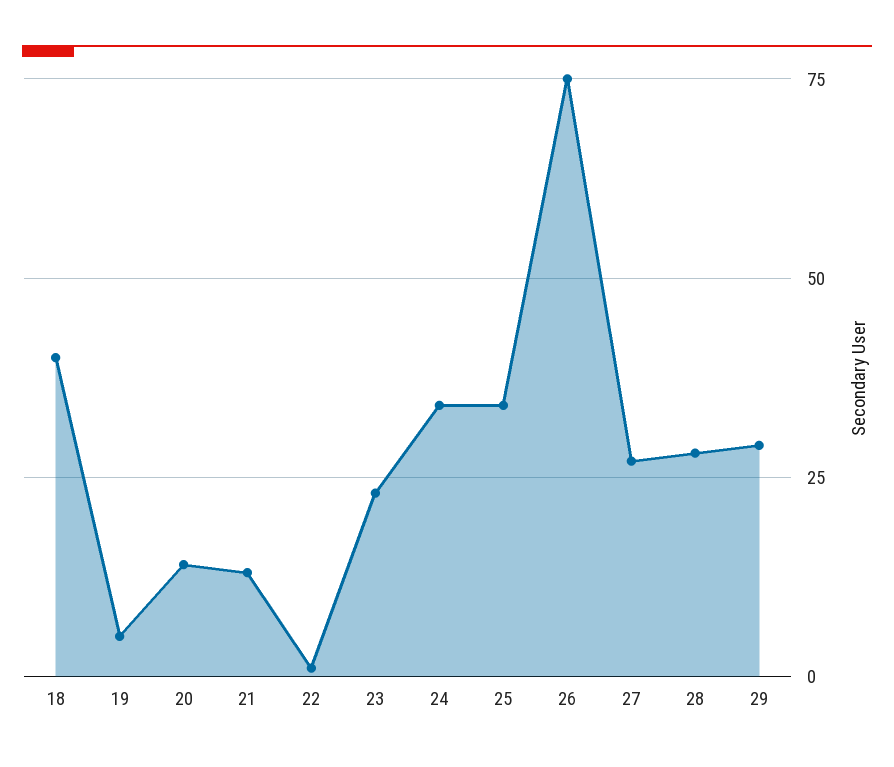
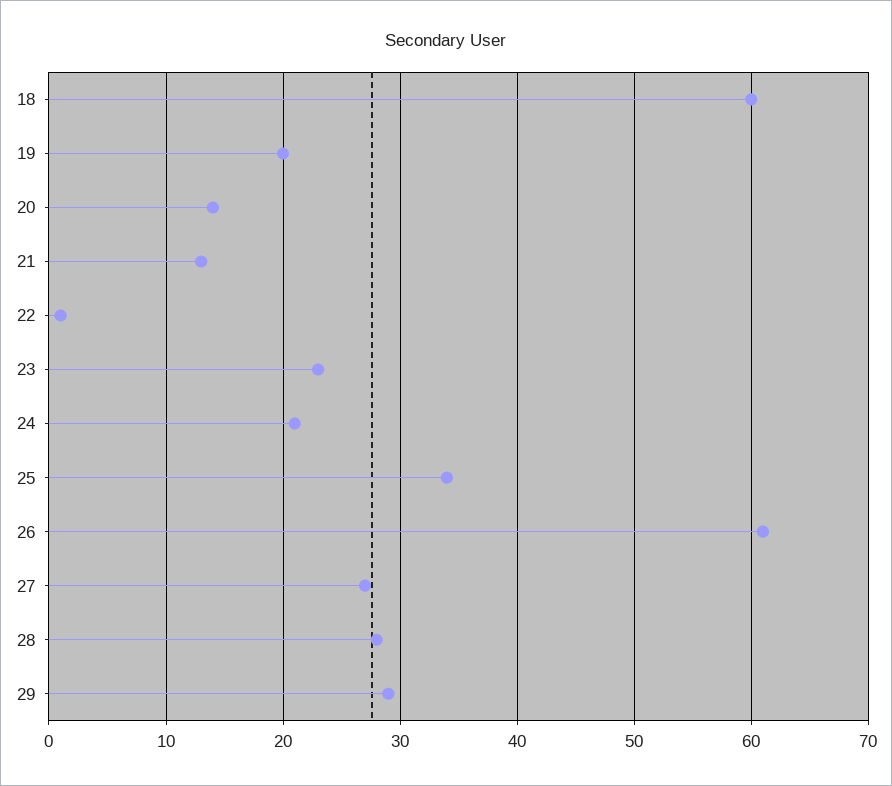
  {
-   "18": 40,
+   "18": 60,
-   "19": 5,
+   "19": 20,
    "20": 14,
    "21": 13,
    "22": 1,
    "23": 23,
-   "24": 35,
+   "24": 21,
    "25": 34,
-   "26": 75,
+   "26": 61,
    "27": 27,
    "28": 28,
    "29": 29
  }

